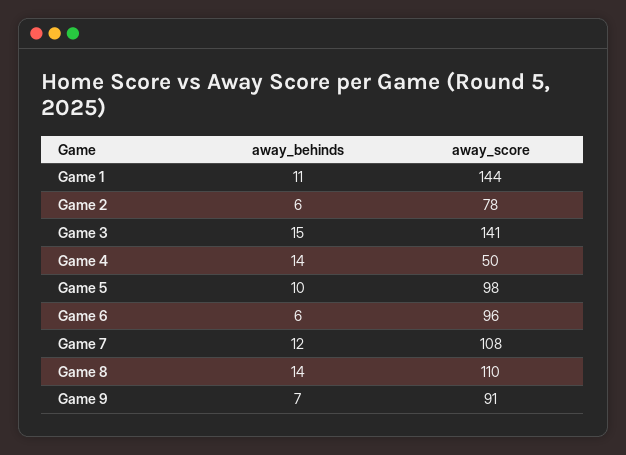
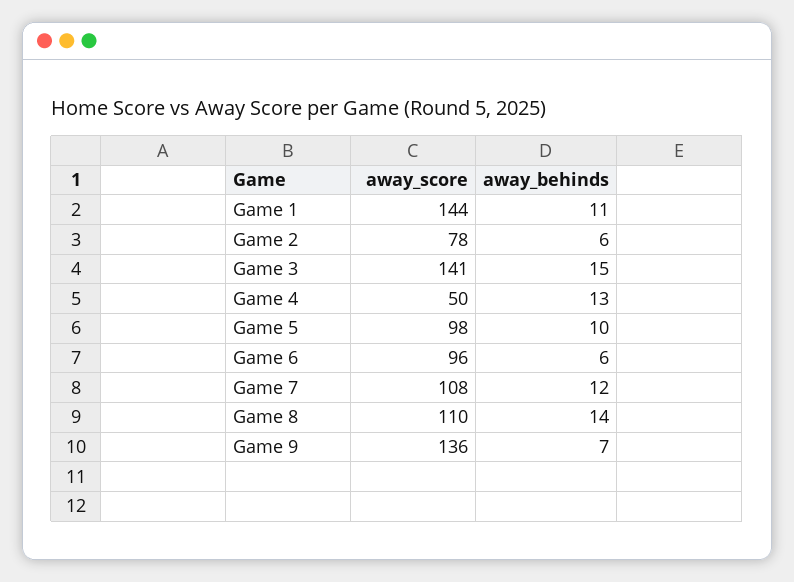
  {
    "away_behinds": {
      "Game 1": 11,
      "Game 2": 6,
      "Game 3": 15,
-     "Game 4": 14,
+     "Game 4": 13,
      "Game 5": 10,
      "Game 6": 6,
      "Game 7": 12,
      "Game 8": 14,
      "Game 9": 7
    },
    "away_score": {
      "Game 1": 144,
      "Game 2": 78,
      "Game 3": 141,
      "Game 4": 50,
      "Game 5": 98,
      "Game 6": 96,
      "Game 7": 108,
      "Game 8": 110,
-     "Game 9": 91
+     "Game 9": 136
    }
  }

